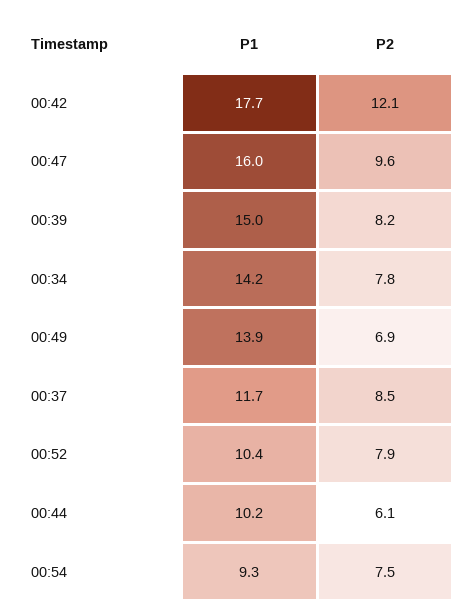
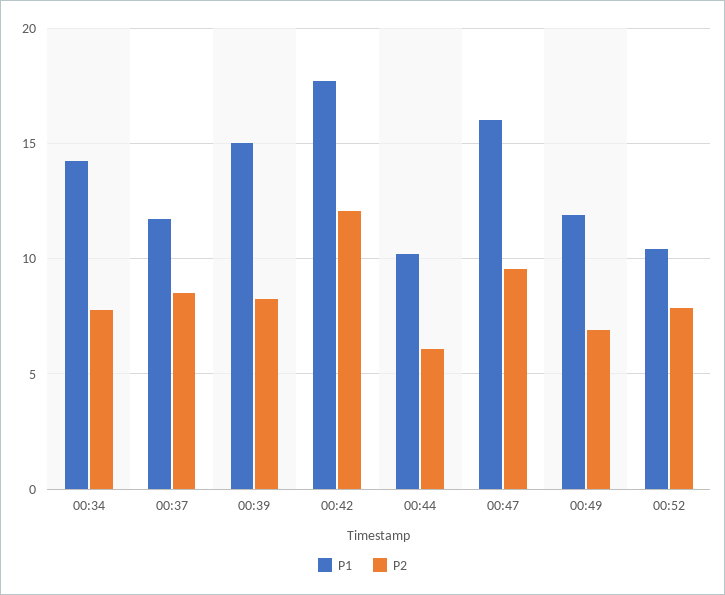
  {
    "P1": {
      "00:42": 17.7,
      "00:47": 16,
      "00:39": 15,
      "00:34": 14.2,
-     "00:49": 13.9,
+     "00:49": 12,
      "00:37": 11.7,
      "00:52": 10.4,
-     "00:44": 10.2,
+     "00:44": 10.2
-     "00:54": 9.3
    },
    "P2": {
      "00:42": 12.1,
      "00:47": 9.6,
      "00:39": 8.2,
      "00:34": 7.8,
      "00:49": 6.9,
      "00:37": 8.5,
      "00:52": 7.9,
-     "00:44": 6.1,
+     "00:44": 6.1
-     "00:54": 7.5
    }
  }

